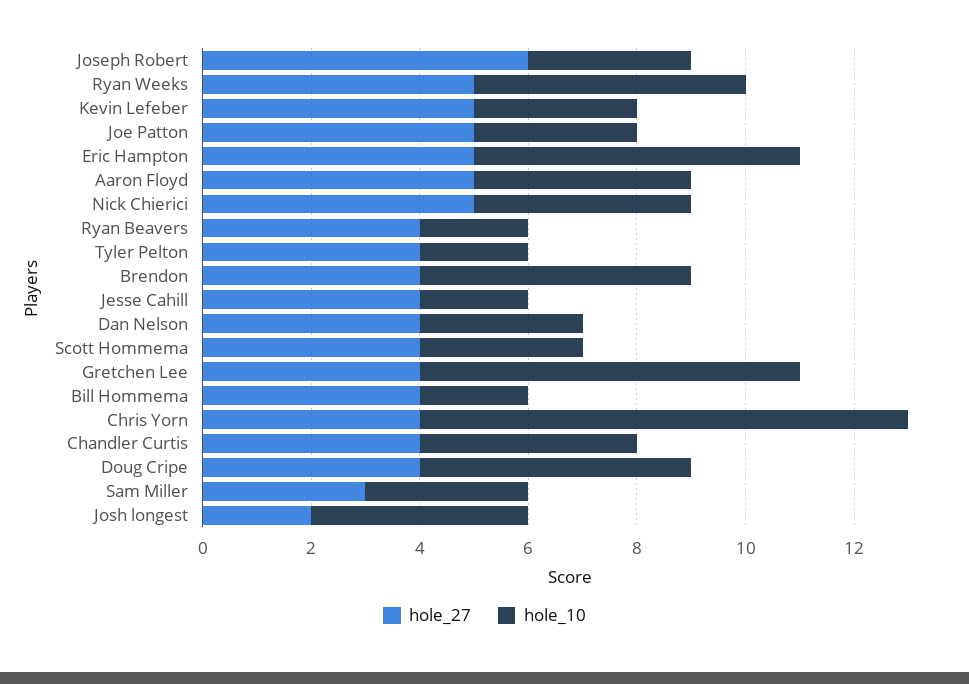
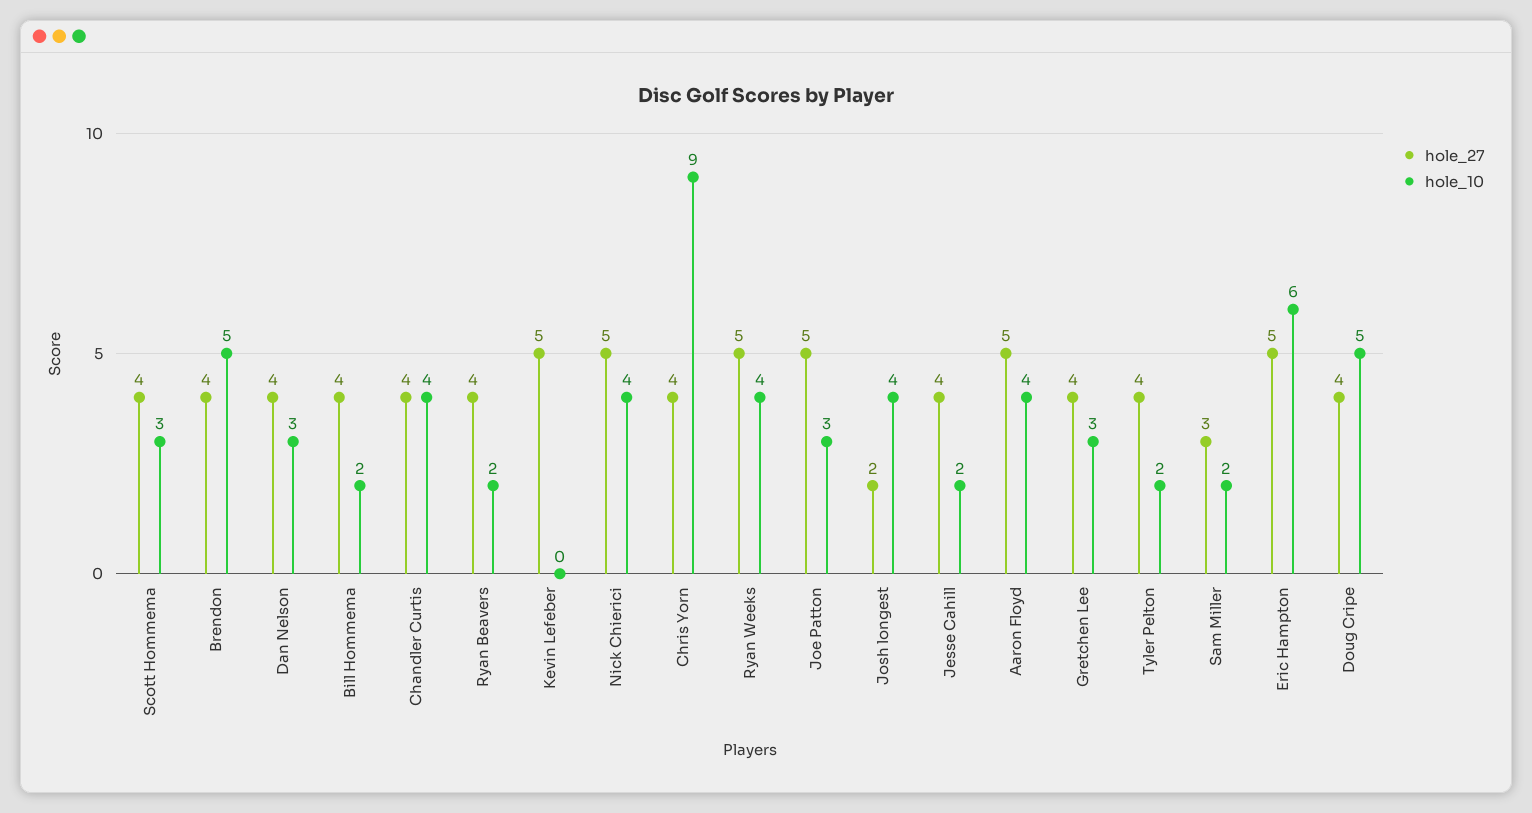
  {
    "hole_27": {
-     "Joseph Robert": 6,
      "Ryan Weeks": 5,
      "Kevin Lefeber": 5,
      "Joe Patton": 5,
      "Eric Hampton": 5,
      "Aaron Floyd": 5,
      "Nick Chierici": 5,
      "Ryan Beavers": 4,
      "Tyler Pelton": 4,
      "Brendon": 4,
      "Jesse Cahill": 4,
      "Dan Nelson": 4,
      "Scott Hommema": 4,
      "Gretchen Lee": 4,
      "Bill Hommema": 4,
      "Chris Yorn": 4,
      "Chandler Curtis": 4,
      "Doug Cripe": 4,
      "Sam Miller": 3,
      "Josh longest": 2
    },
    "hole_10": {
-     "Joseph Robert": 3,
-     "Ryan Weeks": 5,
+     "Ryan Weeks": 4,
-     "Kevin Lefeber": 3,
+     "Kevin Lefeber": 0,
      "Joe Patton": 3,
      "Eric Hampton": 6,
      "Aaron Floyd": 4,
      "Nick Chierici": 4,
      "Ryan Beavers": 2,
      "Tyler Pelton": 2,
      "Brendon": 5,
      "Jesse Cahill": 2,
      "Dan Nelson": 3,
      "Scott Hommema": 3,
-     "Gretchen Lee": 7,
+     "Gretchen Lee": 3,
      "Bill Hommema": 2,
      "Chris Yorn": 9,
      "Chandler Curtis": 4,
      "Doug Cripe": 5,
-     "Sam Miller": 3,
+     "Sam Miller": 2,
      "Josh longest": 4
    }
  }

